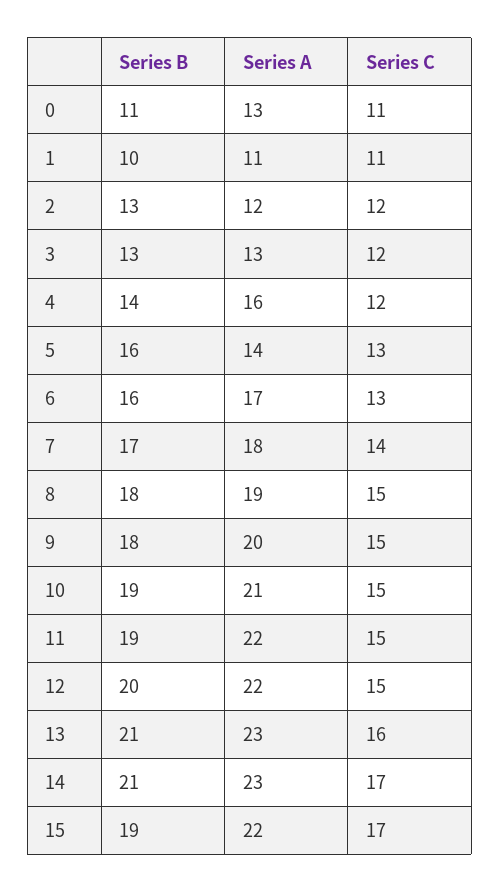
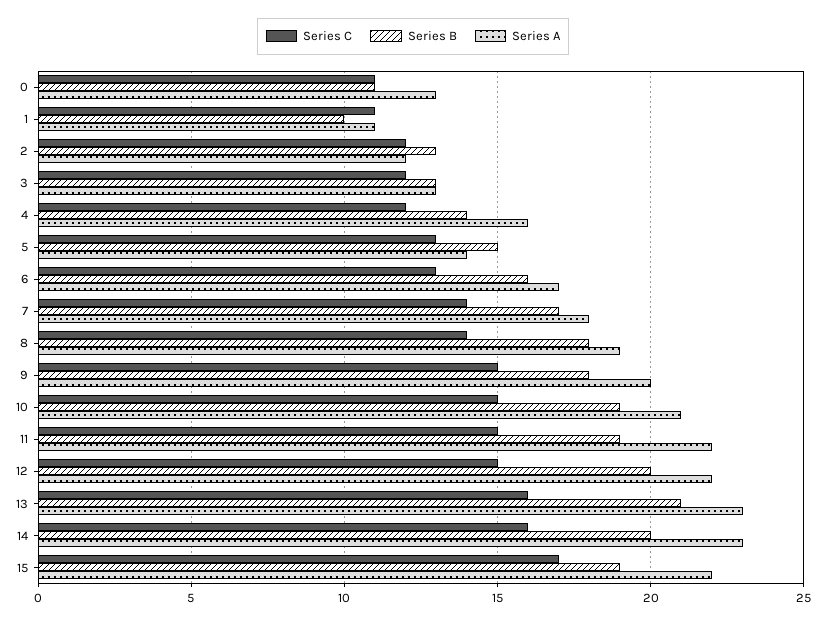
  {
    "Series B": {
      "0": 11,
      "1": 10,
      "2": 13,
      "3": 13,
      "4": 14,
-     "5": 16,
+     "5": 15,
      "6": 16,
      "7": 17,
      "8": 18,
      "9": 18,
      "10": 19,
      "11": 19,
      "12": 20,
      "13": 21,
-     "14": 21,
+     "14": 20,
      "15": 19
    },
    "Series A": {
      "0": 13,
      "1": 11,
      "2": 12,
      "3": 13,
      "4": 16,
      "5": 14,
      "6": 17,
      "7": 18,
      "8": 19,
      "9": 20,
      "10": 21,
      "11": 22,
      "12": 22,
      "13": 23,
      "14": 23,
      "15": 22
    },
    "Series C": {
      "0": 11,
      "1": 11,
      "2": 12,
      "3": 12,
      "4": 12,
      "5": 13,
      "6": 13,
      "7": 14,
-     "8": 15,
+     "8": 14,
      "9": 15,
      "10": 15,
      "11": 15,
      "12": 15,
      "13": 16,
-     "14": 17,
+     "14": 16,
      "15": 17
    }
  }

